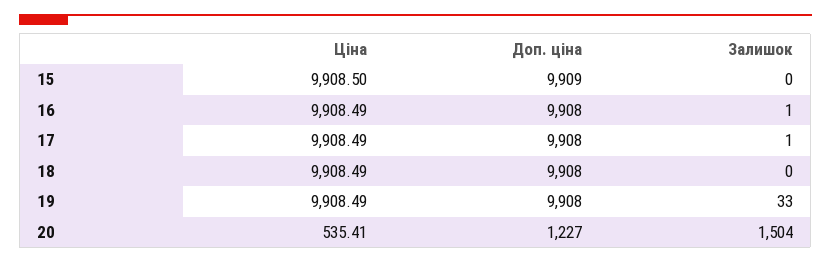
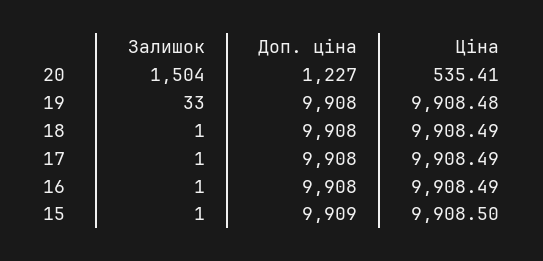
  {
    "Ціна": {
      "15": 9908.5,
      "16": 9908.49,
      "17": 9908.49,
      "18": 9908.49,
-     "19": 9908.49,
+     "19": 9908.48,
      "20": 535.41
    },
    "Доп. ціна": {
      "15": 9909,
      "16": 9908,
      "17": 9908,
      "18": 9908,
      "19": 9908,
      "20": 1227
    },
    "Залишок": {
-     "15": 0,
+     "15": 1,
      "16": 1,
      "17": 1,
-     "18": 0,
+     "18": 1,
      "19": 33,
      "20": 1504
    }
  }

